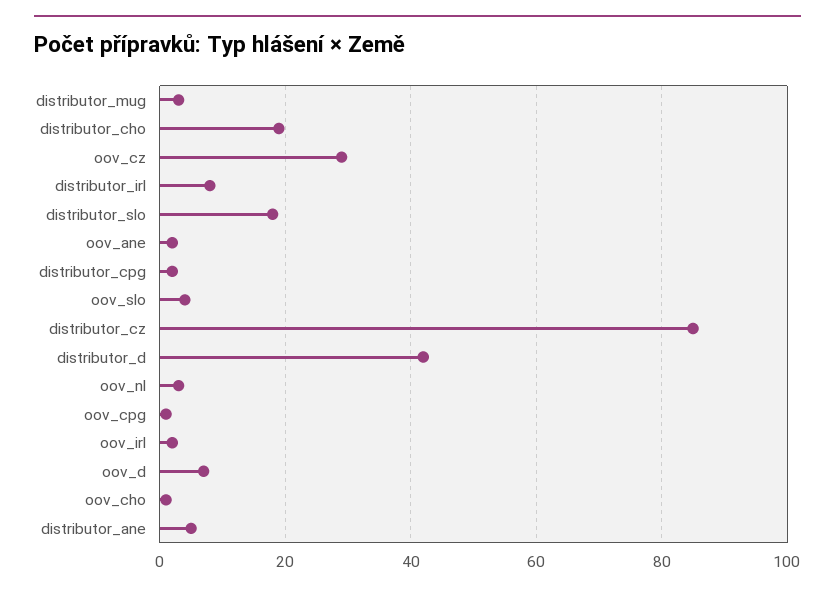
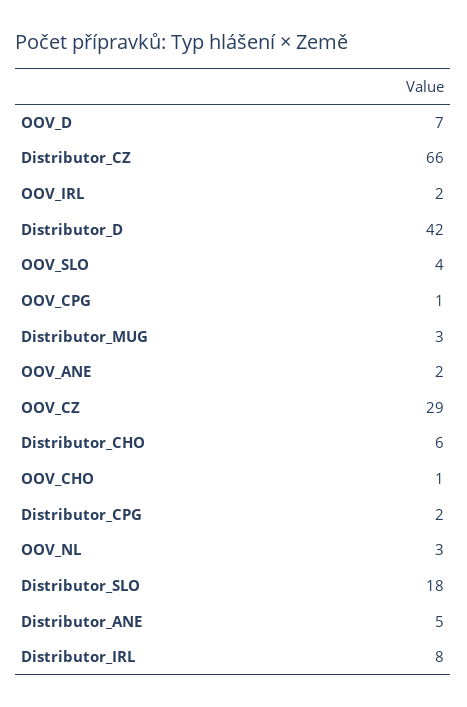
  {
    "distributor_mug": 3,
-   "distributor_cho": 20,
+   "distributor_cho": 6,
    "oov_cz": 29,
    "distributor_irl": 8,
    "distributor_slo": 18,
    "oov_ane": 2,
    "distributor_cpg": 2,
    "oov_slo": 4,
-   "distributor_cz": 85,
+   "distributor_cz": 66,
    "distributor_d": 42,
    "oov_nl": 3,
    "oov_cpg": 1,
    "oov_irl": 2,
    "oov_d": 7,
    "oov_cho": 1,
    "distributor_ane": 5
  }

